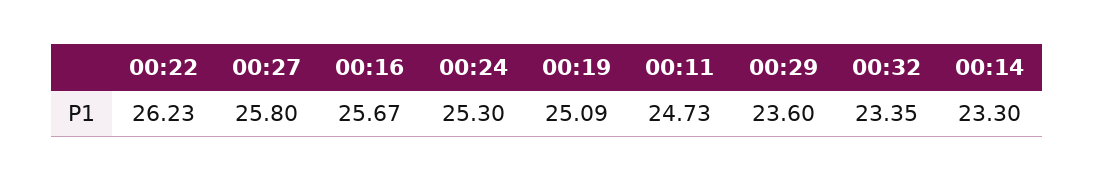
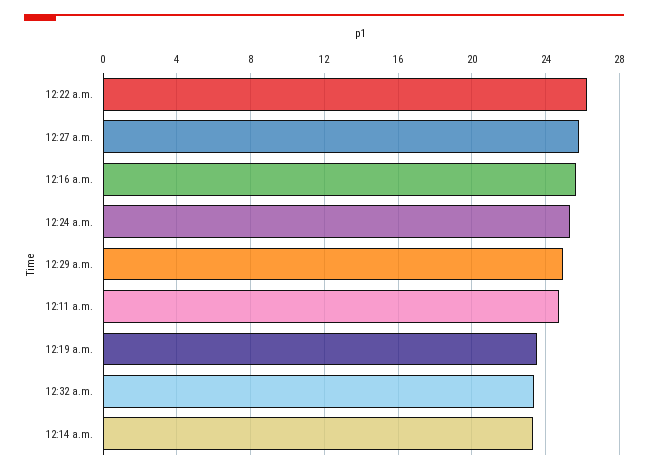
  {
    "00:22": 26.23,
    "00:27": 25.8,
    "00:16": 25.67,
    "00:24": 25.3,
-   "00:19": 25.09,
+   "00:19": 23.5,
    "00:11": 24.73,
-   "00:29": 23.6,
+   "00:29": 25,
    "00:32": 23.35,
    "00:14": 23.3
  }

